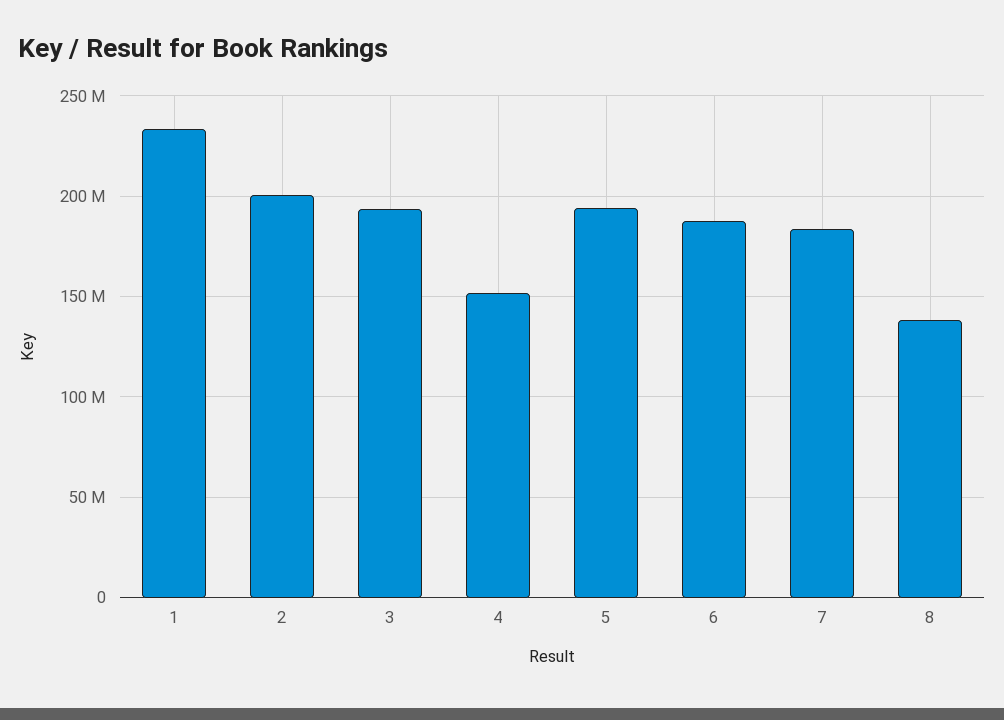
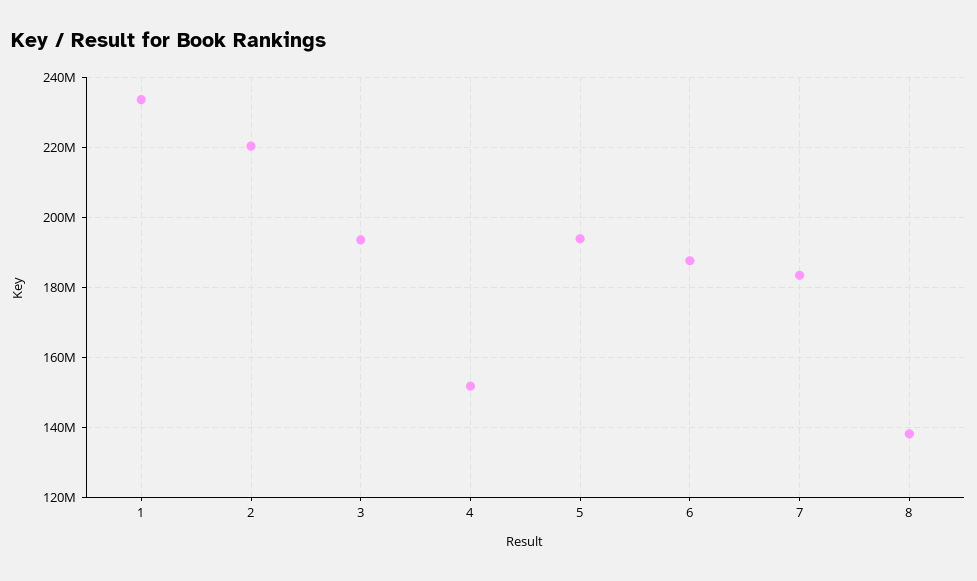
  {
    "1": 234000000,
-   "2": 200000000,
+   "2": 220000000,
    "3": 194000000,
    "4": 152000000,
    "5": 194000000,
    "6": 188000000,
    "7": 184000000,
    "8": 138000000
  }

